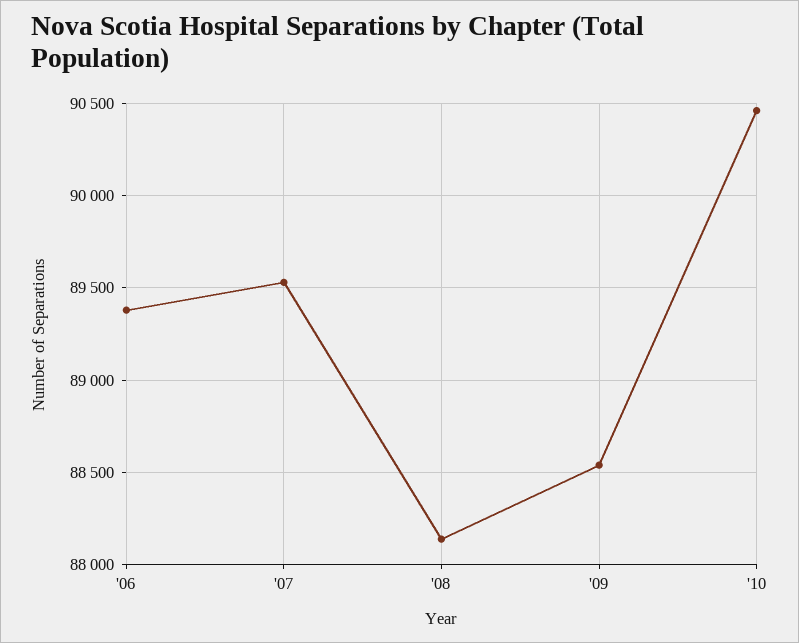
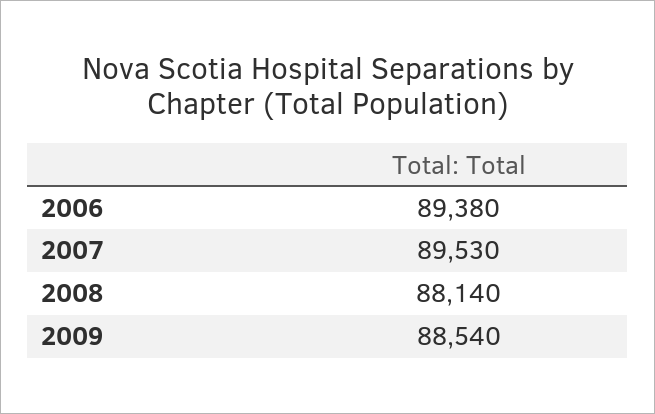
  {
    "'06": 89380,
    "'07": 89530,
    "'08": 88140,
-   "'09": 88540,
+   "'09": 88540
-   "'10": 90450
  }

